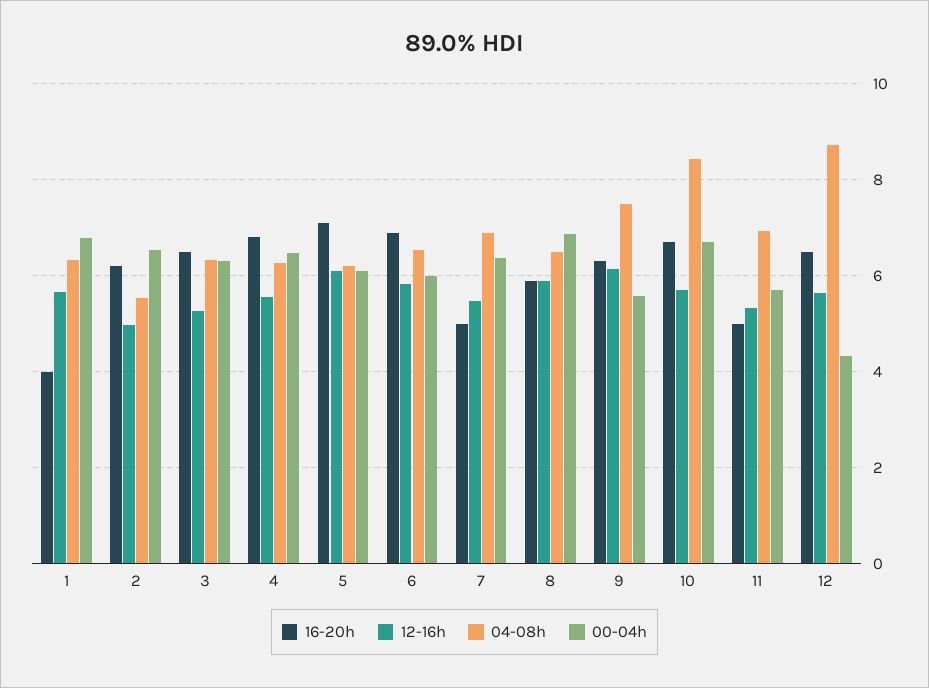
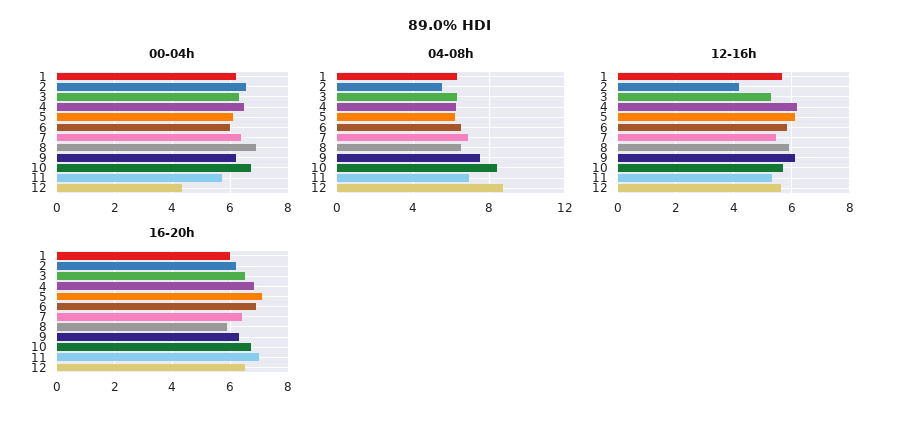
  {
    "16-20h": {
-     "1": 4,
+     "1": 6,
      "2": 6.2,
      "3": 6.6,
      "4": 6.8,
      "5": 7.2,
      "6": 7,
-     "7": 5,
+     "7": 6.5,
      "8": 6,
      "9": 6.4,
      "10": 6.8,
-     "11": 5,
+     "11": 7,
      "12": 6.6
    },
    "12-16h": {
      "1": 5.6,
-     "2": 5,
+     "2": 4.25,
      "3": 5.2,
-     "4": 5.6,
+     "4": 6.25,
      "5": 6.2,
      "6": 5.8,
      "7": 5.4,
      "8": 6,
      "9": 6.2,
      "10": 5.8,
      "11": 5.4,
      "12": 5.6
    },
    "04-08h": {
      "1": 6.4,
      "2": 5.6,
      "3": 6.4,
      "4": 6.2,
      "5": 6.2,
      "6": 6.6,
      "7": 7,
      "8": 6.6,
      "9": 7.6,
      "10": 8.4,
      "11": 7,
      "12": 8.8
    },
    "00-04h": {
-     "1": 6.8,
+     "1": 6.25,
      "2": 6.6,
      "3": 6.4,
      "4": 6.4,
      "5": 6.2,
      "6": 6,
      "7": 6.4,
      "8": 6.8,
-     "9": 5.6,
+     "9": 6.25,
      "10": 6.8,
      "11": 5.8,
      "12": 4.4
    }
  }

